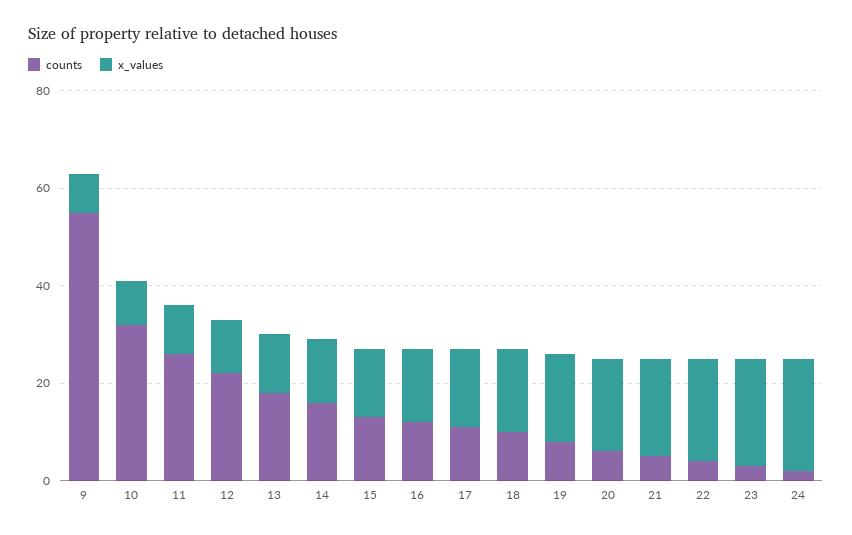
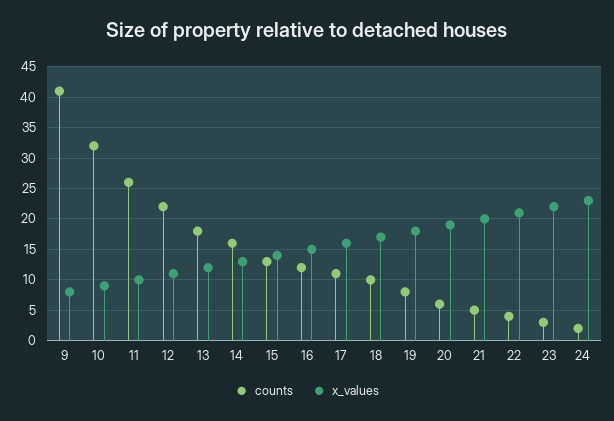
  {
    "counts": {
-     "9": 55,
+     "9": 41,
      "10": 32,
      "11": 26,
      "12": 22,
      "13": 18,
      "14": 16,
      "15": 13,
      "16": 12,
      "17": 11,
      "18": 10,
      "19": 8,
      "20": 6,
      "21": 5,
      "22": 4,
      "23": 3,
      "24": 2
    },
    "x_values": {
      "9": 8,
      "10": 9,
      "11": 10,
      "12": 11,
      "13": 12,
      "14": 13,
      "15": 14,
      "16": 15,
      "17": 16,
      "18": 17,
      "19": 18,
      "20": 19,
      "21": 20,
      "22": 21,
      "23": 22,
      "24": 23
    }
  }

